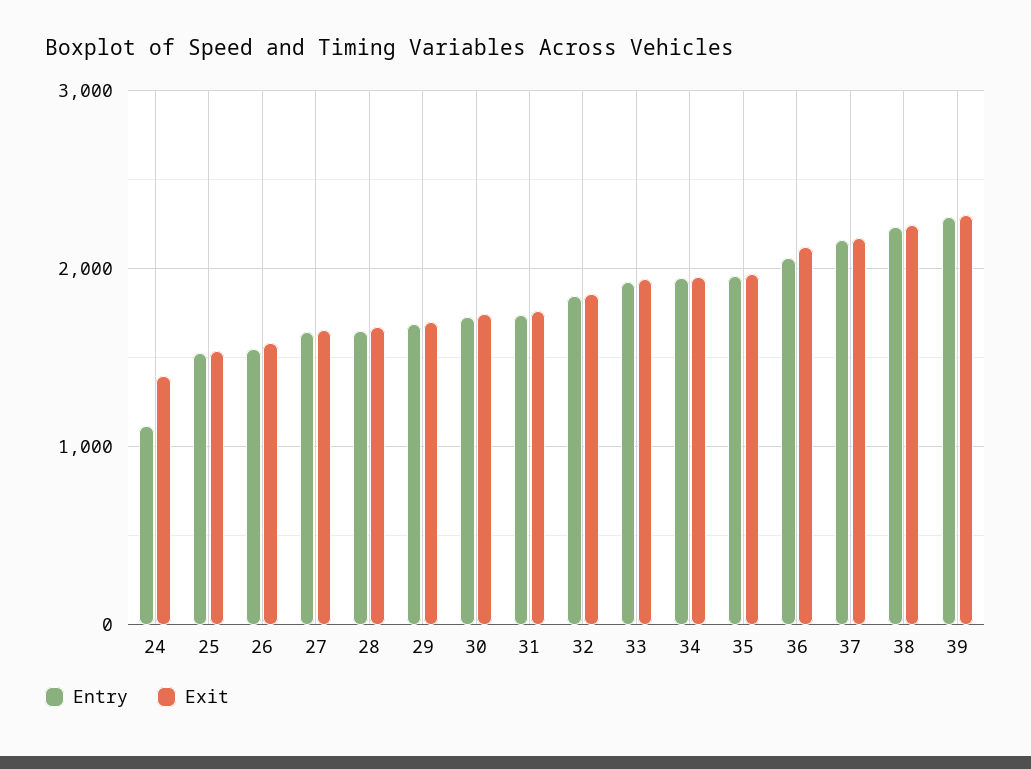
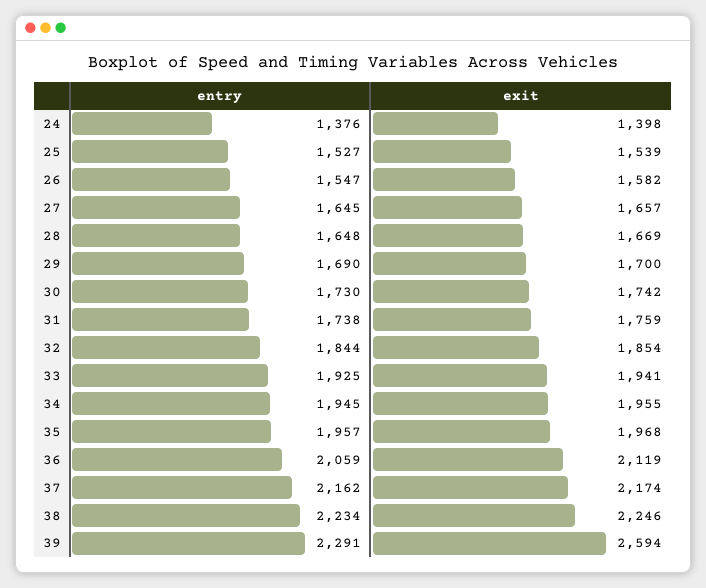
  {
    "Entry": {
-     "24": 1100,
+     "24": 1376,
      "25": 1527,
      "26": 1547,
      "27": 1645,
      "28": 1648,
      "29": 1690,
      "30": 1730,
      "31": 1738,
      "32": 1844,
      "33": 1925,
      "34": 1945,
      "35": 1957,
      "36": 2059,
      "37": 2162,
      "38": 2234,
      "39": 2291
    },
    "Exit": {
      "24": 1398,
      "25": 1539,
      "26": 1582,
      "27": 1657,
      "28": 1669,
      "29": 1700,
      "30": 1742,
      "31": 1759,
      "32": 1854,
      "33": 1941,
      "34": 1955,
      "35": 1968,
      "36": 2119,
      "37": 2174,
      "38": 2246,
-     "39": 2300
+     "39": 2594
    }
  }

